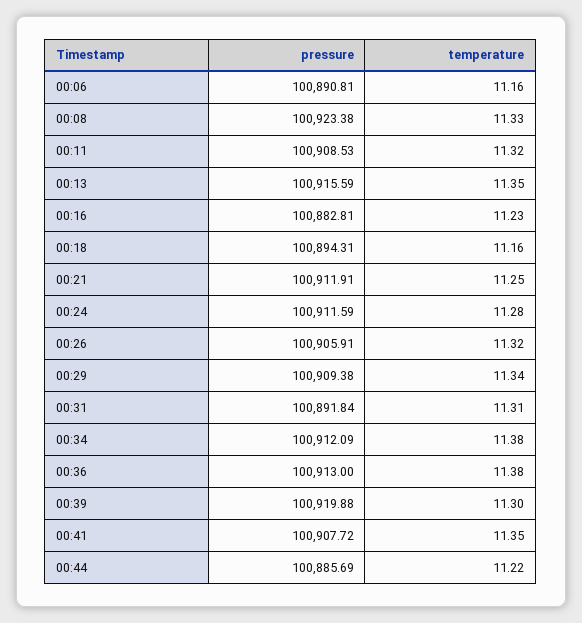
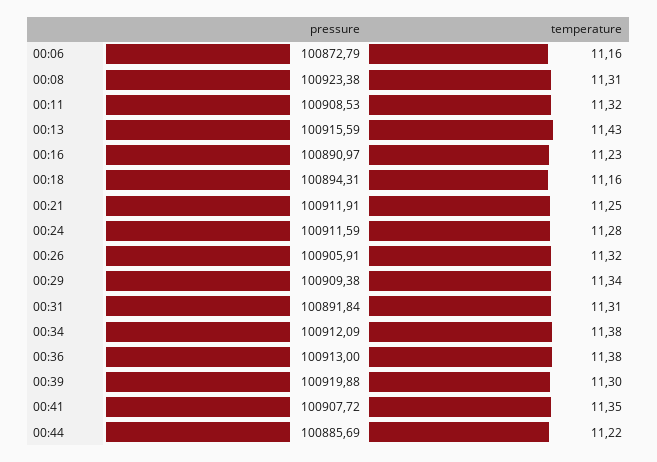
  {
    "pressure": {
-     "00:06": 100890.81,
+     "00:06": 100872.79,
      "00:08": 100923.38,
      "00:11": 100908.53,
      "00:13": 100915.59,
-     "00:16": 100882.81,
+     "00:16": 100890.97,
      "00:18": 100894.31,
      "00:21": 100911.91,
      "00:24": 100911.59,
      "00:26": 100905.91,
      "00:29": 100909.38,
      "00:31": 100891.84,
      "00:34": 100912.09,
      "00:36": 100913,
      "00:39": 100919.88,
      "00:41": 100907.72,
      "00:44": 100885.69
    },
    "temperature": {
      "00:06": 11.16,
-     "00:08": 11.33,
+     "00:08": 11.31,
      "00:11": 11.32,
-     "00:13": 11.35,
+     "00:13": 11.43,
      "00:16": 11.23,
      "00:18": 11.16,
      "00:21": 11.25,
      "00:24": 11.28,
      "00:26": 11.32,
      "00:29": 11.34,
      "00:31": 11.31,
      "00:34": 11.38,
      "00:36": 11.38,
      "00:39": 11.3,
      "00:41": 11.35,
      "00:44": 11.22
    }
  }

